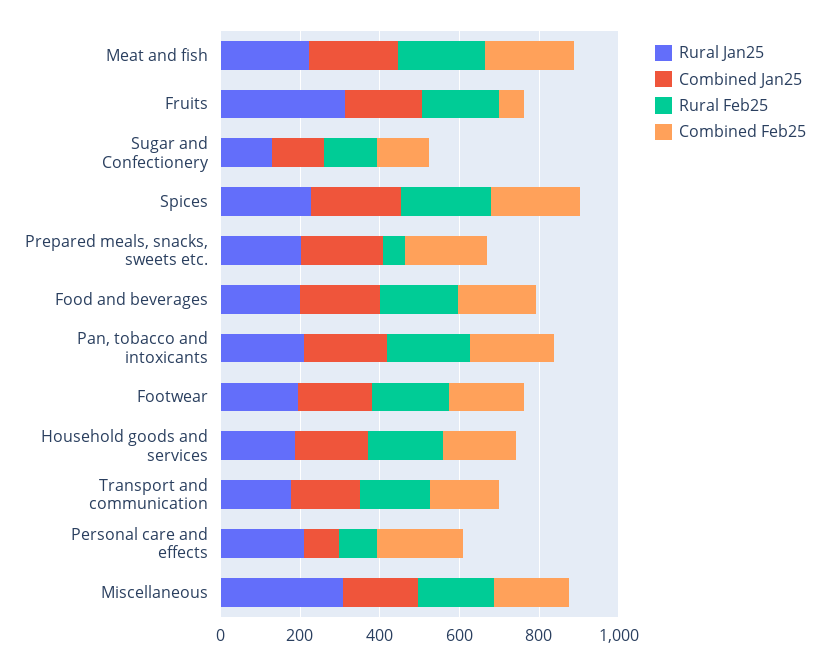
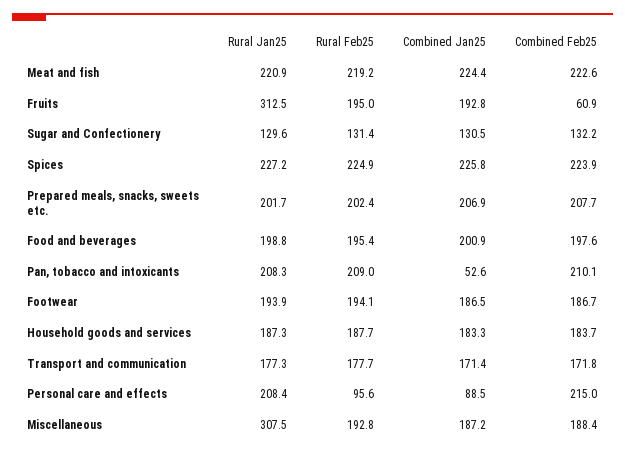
  {
    "Rural Jan25": {
      "Meat and fish": 220.9,
      "Fruits": 312.5,
      "Sugar and Confectionery": 129.6,
      "Spices": 227.2,
      "Prepared meals, snacks, sweets etc.": 201.7,
      "Food and beverages": 198.8,
      "Pan, tobacco and intoxicants": 208.3,
      "Footwear": 193.9,
      "Household goods and services": 187.3,
      "Transport and communication": 177.3,
      "Personal care and effects": 208.4,
      "Miscellaneous": 307.5
    },
    "Combined Jan25": {
      "Meat and fish": 224.4,
      "Fruits": 192.8,
      "Sugar and Confectionery": 130.5,
      "Spices": 225.8,
      "Prepared meals, snacks, sweets etc.": 206.9,
      "Food and beverages": 200.9,
-     "Pan, tobacco and intoxicants": 200,
+     "Pan, tobacco and intoxicants": 52.6,
      "Footwear": 186.5,
      "Household goods and services": 183.3,
      "Transport and communication": 171.4,
      "Personal care and effects": 88.5,
      "Miscellaneous": 187.2
    },
    "Rural Feb25": {
      "Meat and fish": 219.2,
      "Fruits": 195,
      "Sugar and Confectionery": 131.4,
      "Spices": 224.9,
-     "Prepared meals, snacks, sweets etc.": 50,
+     "Prepared meals, snacks, sweets etc.": 202.4,
      "Food and beverages": 195.4,
      "Pan, tobacco and intoxicants": 209,
      "Footwear": 194.1,
      "Household goods and services": 187.7,
      "Transport and communication": 177.7,
      "Personal care and effects": 95.6,
      "Miscellaneous": 192.8
    },
    "Combined Feb25": {
      "Meat and fish": 222.6,
      "Fruits": 60.9,
      "Sugar and Confectionery": 132.2,
      "Spices": 223.9,
      "Prepared meals, snacks, sweets etc.": 207.7,
      "Food and beverages": 197.6,
      "Pan, tobacco and intoxicants": 210.1,
      "Footwear": 186.7,
      "Household goods and services": 183.7,
      "Transport and communication": 171.8,
      "Personal care and effects": 215,
      "Miscellaneous": 188.4
    }
  }

